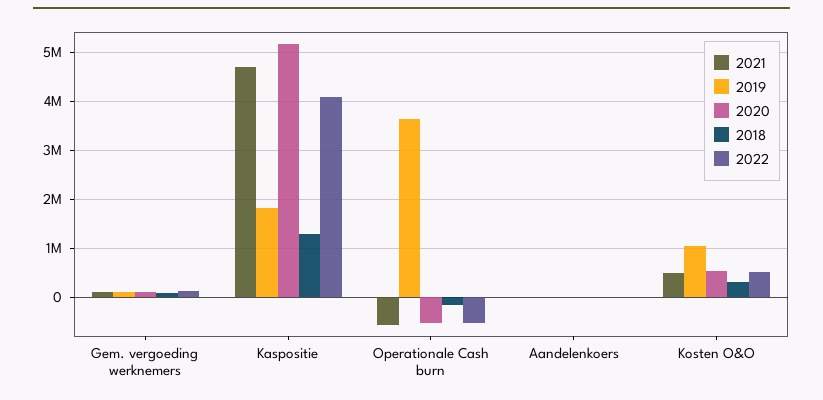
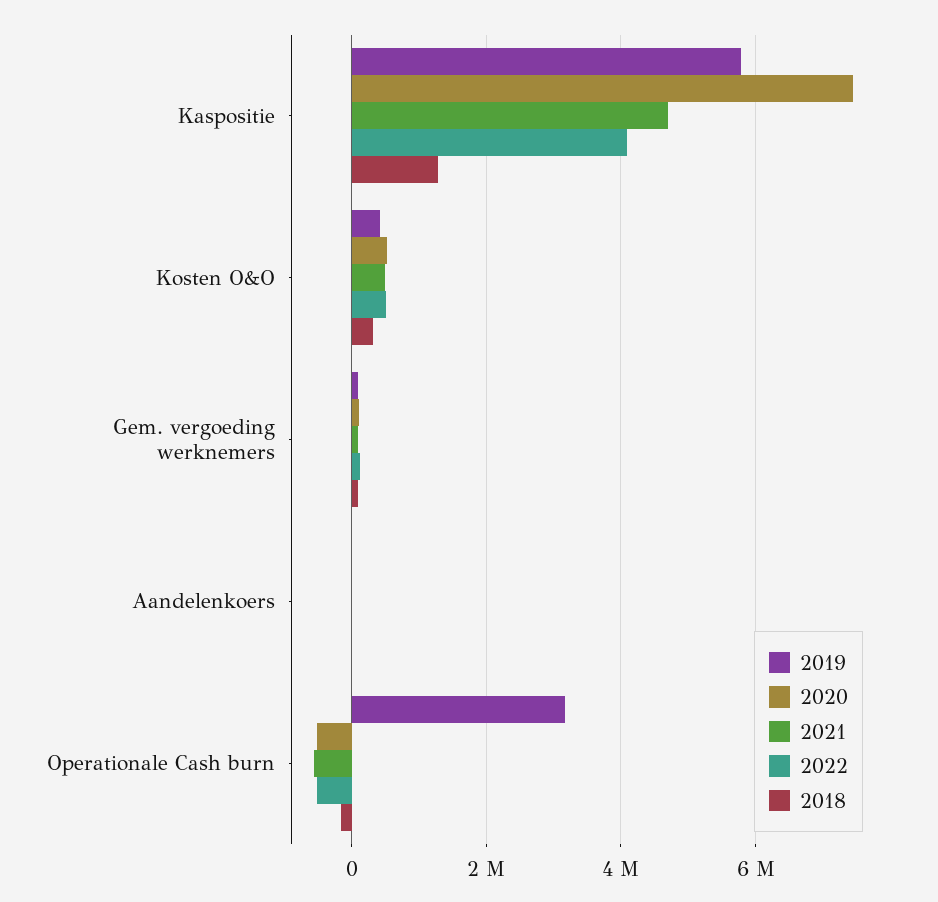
  {
    "2021": {
      "Gem. vergoeding werknemers": 200000,
      "Kaspositie": 4800000,
      "Operationale Cash burn": -600000,
      "Aandelenkoers": 0,
      "Kosten O&O": 400000
    },
    "2019": {
      "Gem. vergoeding werknemers": 200000,
-     "Kaspositie": 1800000,
+     "Kaspositie": 5800000,
-     "Operationale Cash burn": 3600000,
+     "Operationale Cash burn": 3200000,
      "Aandelenkoers": 0,
-     "Kosten O&O": 1000000
+     "Kosten O&O": 400000
    },
    "2020": {
      "Gem. vergoeding werknemers": 200000,
-     "Kaspositie": 5200000,
+     "Kaspositie": 7400000,
      "Operationale Cash burn": -600000,
      "Aandelenkoers": 0,
      "Kosten O&O": 600000
    },
    "2018": {
      "Gem. vergoeding werknemers": 0,
      "Kaspositie": 1200000,
      "Operationale Cash burn": -200000,
      "Aandelenkoers": 0,
      "Kosten O&O": 400000
    },
    "2022": {
      "Gem. vergoeding werknemers": 200000,
      "Kaspositie": 4000000,
      "Operationale Cash burn": -600000,
      "Aandelenkoers": 0,
      "Kosten O&O": 600000
    }
  }

